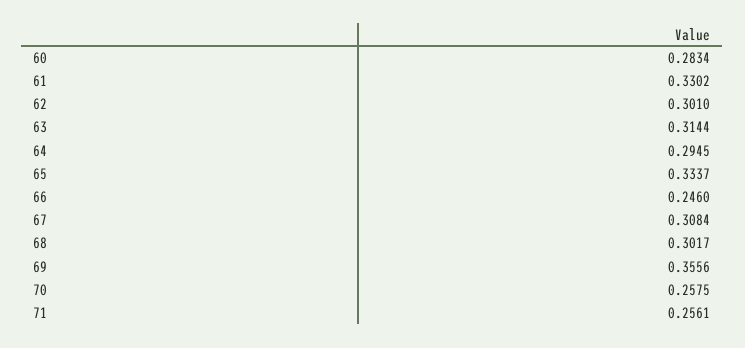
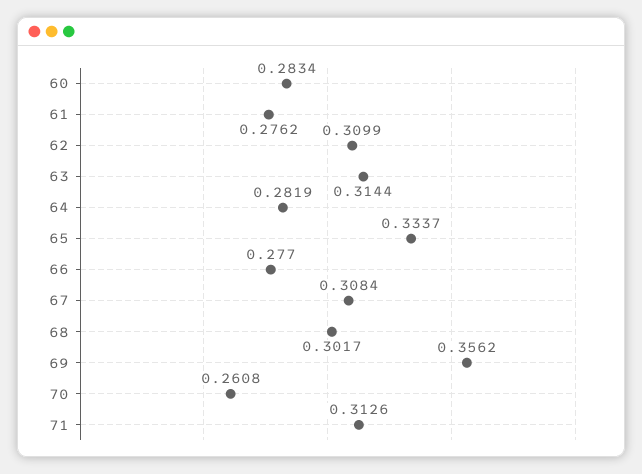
  {
    "60": 0.2834,
-   "61": 0.3302,
+   "61": 0.2762,
-   "62": 0.301,
+   "62": 0.3099,
    "63": 0.3144,
-   "64": 0.2945,
+   "64": 0.2819,
    "65": 0.3337,
-   "66": 0.246,
+   "66": 0.277,
    "67": 0.3084,
    "68": 0.3017,
-   "69": 0.3556,
+   "69": 0.3562,
-   "70": 0.2575,
+   "70": 0.2608,
-   "71": 0.2561
+   "71": 0.3126
  }

